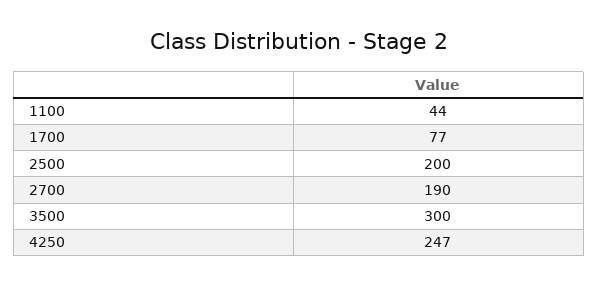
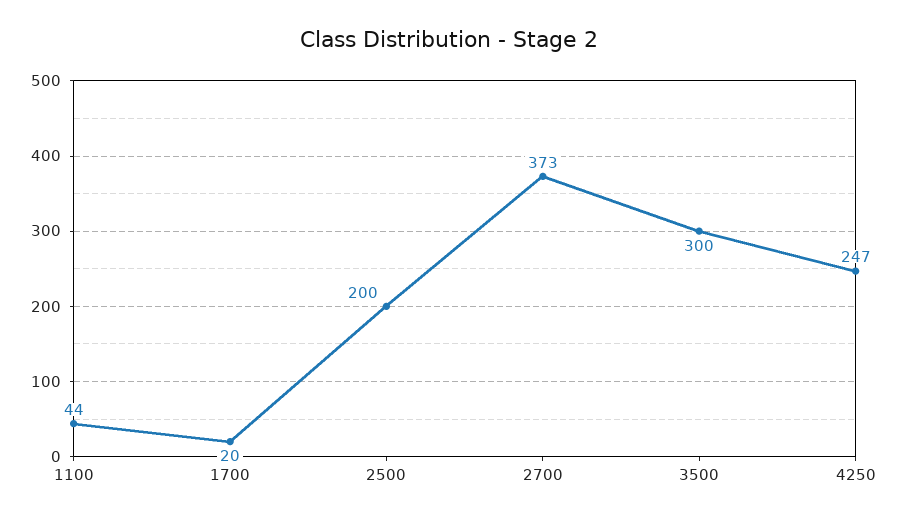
  {
    "1100": 44,
-   "1700": 77,
+   "1700": 20,
    "2500": 200,
-   "2700": 190,
+   "2700": 373,
    "3500": 300,
    "4250": 247
  }

